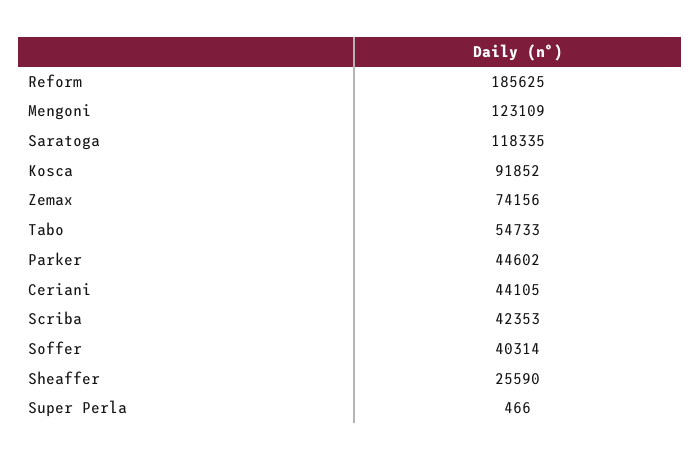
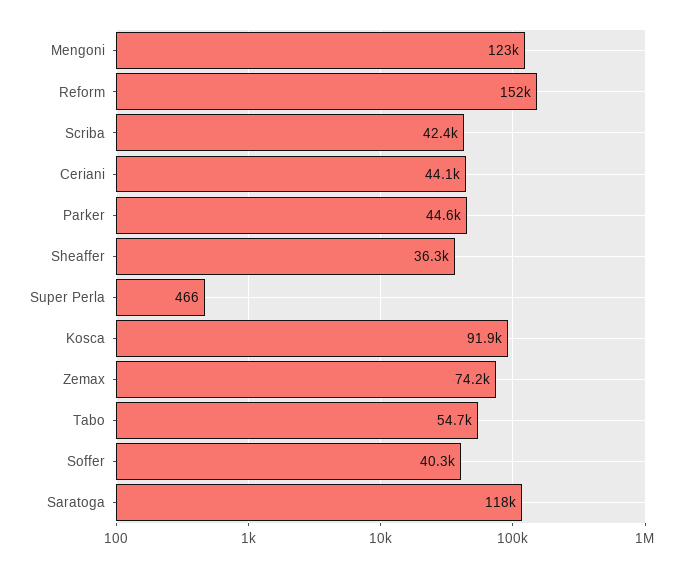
  {
-   "Reform": 185625,
+   "Reform": 152000,
    "Mengoni": 123109,
    "Saratoga": 118335,
    "Kosca": 91852,
    "Zemax": 74156,
    "Tabo": 54733,
    "Parker": 44602,
    "Ceriani": 44105,
    "Scriba": 42353,
    "Soffer": 40314,
-   "Sheaffer": 25590,
+   "Sheaffer": 36300,
    "Super Perla": 466
  }

